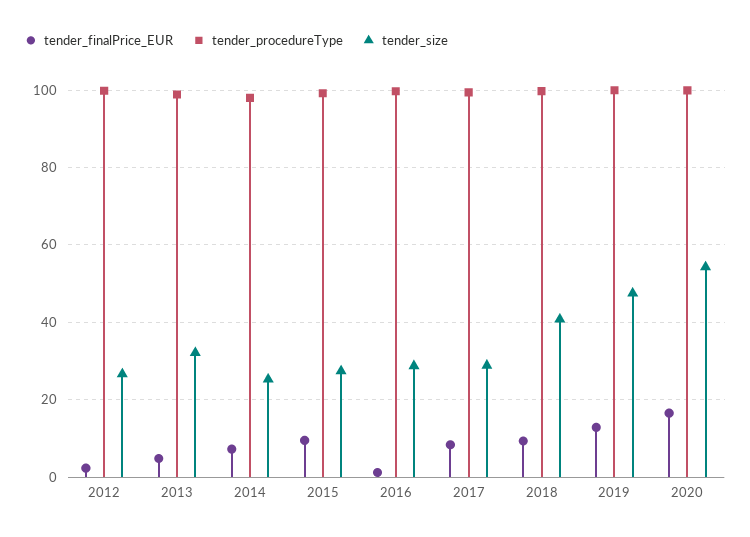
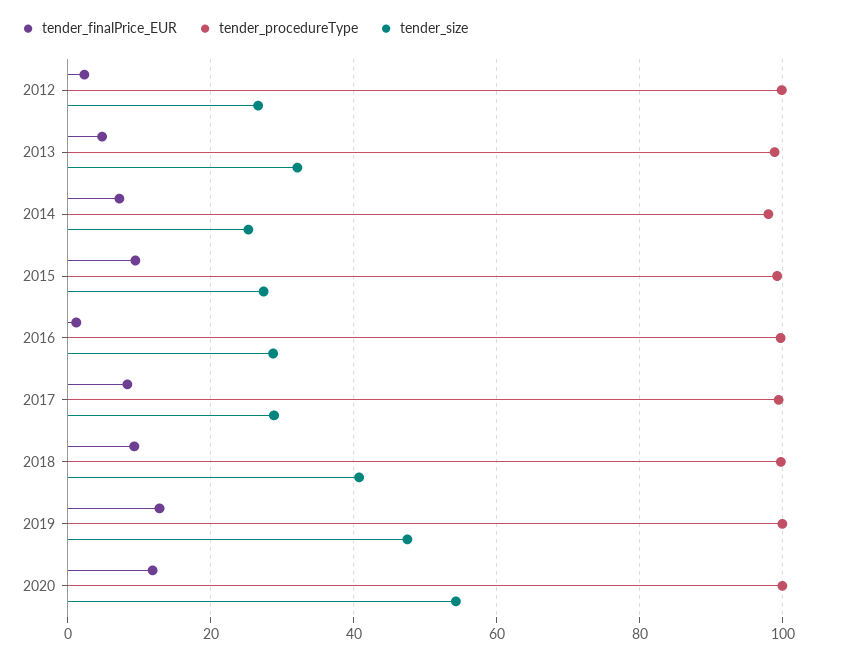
  {
    "tender_finalPrice_EUR": {
      "2012": 2,
      "2013": 4,
      "2014": 8,
      "2015": 10,
      "2016": 2,
      "2017": 8,
      "2018": 10,
      "2019": 12,
-     "2020": 16
+     "2020": 12
    },
    "tender_procedureType": {
      "2012": 100,
      "2013": 98,
      "2014": 98,
      "2015": 100,
      "2016": 100,
      "2017": 100,
      "2018": 100,
      "2019": 100,
      "2020": 100
    },
    "tender_size": {
      "2012": 26,
      "2013": 32,
      "2014": 26,
      "2015": 28,
      "2016": 28,
      "2017": 28,
      "2018": 40,
      "2019": 48,
      "2020": 54
    }
  }

